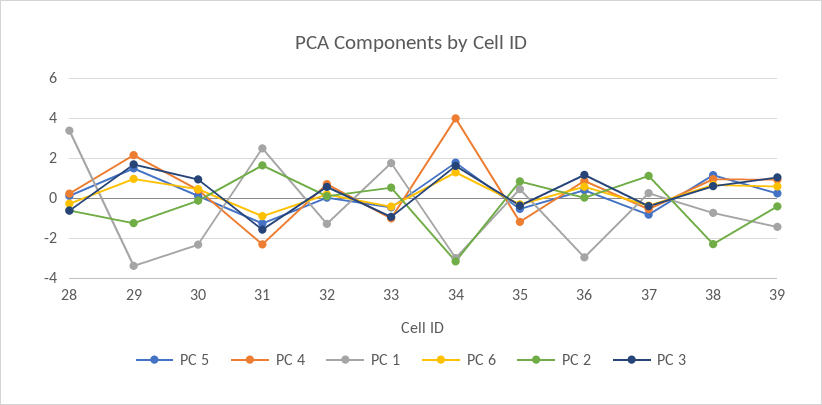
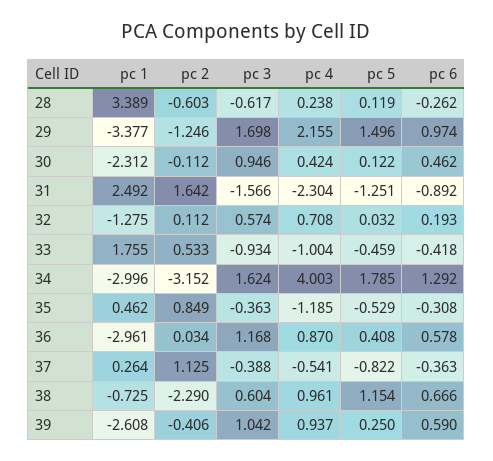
  {
    "PC 5": {
      "28": 0.119,
      "29": 1.496,
      "30": 0.122,
      "31": -1.251,
      "32": 0.032,
      "33": -0.459,
      "34": 1.785,
      "35": -0.529,
      "36": 0.408,
      "37": -0.822,
      "38": 1.154,
      "39": 0.25
    },
    "PC 4": {
      "28": 0.238,
      "29": 2.155,
      "30": 0.424,
      "31": -2.304,
      "32": 0.708,
      "33": -1.004,
      "34": 4.003,
      "35": -1.185,
      "36": 0.87,
      "37": -0.541,
      "38": 0.961,
      "39": 0.937
    },
    "PC 1": {
      "28": 3.389,
      "29": -3.377,
      "30": -2.312,
      "31": 2.492,
      "32": -1.275,
      "33": 1.755,
      "34": -2.996,
      "35": 0.462,
      "36": -2.961,
      "37": 0.264,
      "38": -0.725,
-     "39": -1.5
+     "39": -2.608
    },
    "PC 6": {
      "28": -0.262,
      "29": 0.974,
      "30": 0.462,
      "31": -0.892,
      "32": 0.193,
      "33": -0.418,
      "34": 1.292,
      "35": -0.308,
      "36": 0.578,
      "37": -0.363,
      "38": 0.666,
      "39": 0.59
    },
    "PC 2": {
      "28": -0.603,
      "29": -1.246,
      "30": -0.112,
      "31": 1.642,
      "32": 0.112,
      "33": 0.533,
      "34": -3.152,
      "35": 0.849,
      "36": 0.034,
      "37": 1.125,
      "38": -2.29,
      "39": -0.406
    },
    "PC 3": {
      "28": -0.617,
      "29": 1.698,
      "30": 0.946,
      "31": -1.566,
      "32": 0.574,
      "33": -0.934,
      "34": 1.624,
      "35": -0.363,
      "36": 1.168,
      "37": -0.388,
      "38": 0.604,
      "39": 1.042
    }
  }

